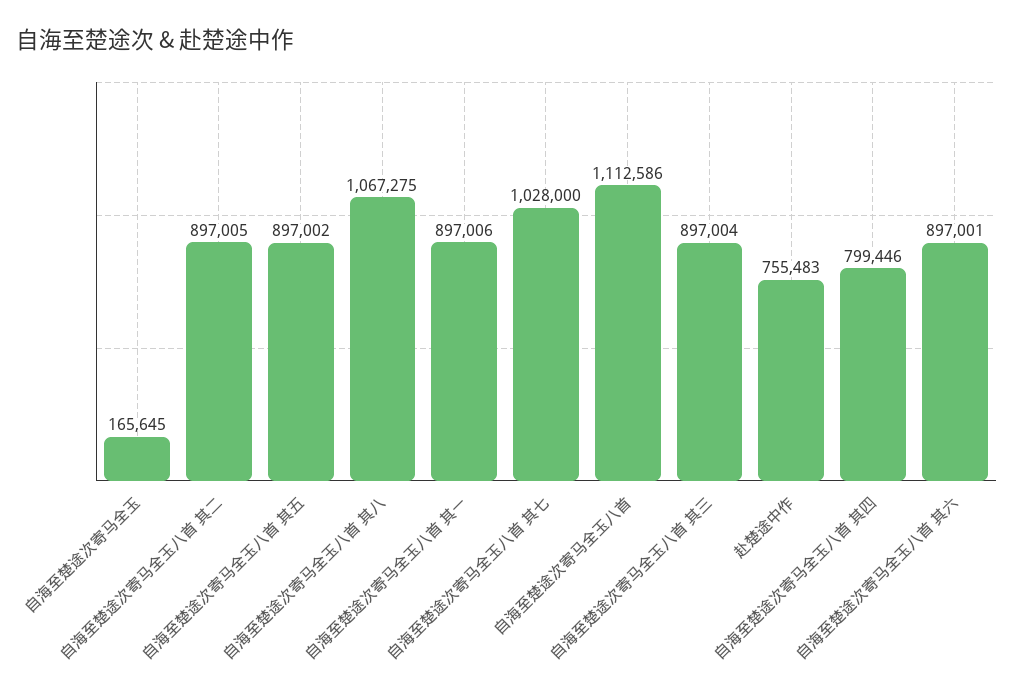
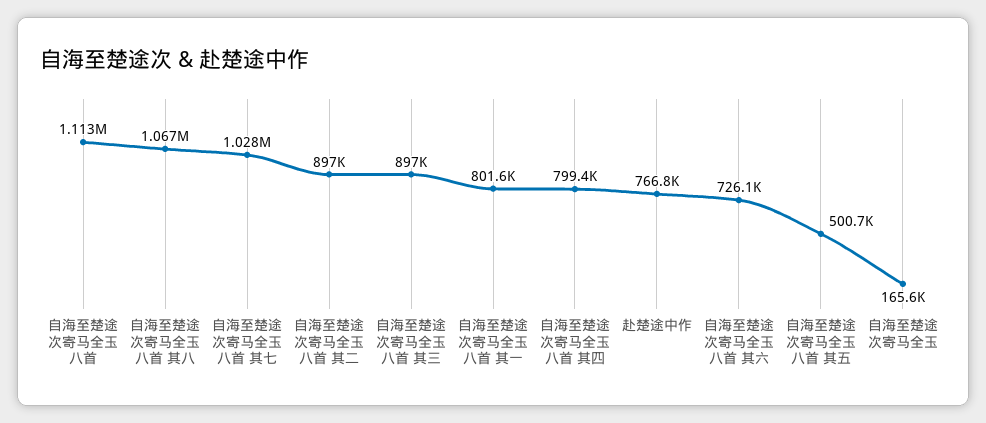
  {
    "自海至楚途次寄马全玉": 165645,
    "自海至楚途次寄马全玉八首 其二": 897005,
-   "自海至楚途次寄马全玉八首 其五": 897002,
+   "自海至楚途次寄马全玉八首 其五": 500700,
    "自海至楚途次寄马全玉八首 其八": 1067275,
-   "自海至楚途次寄马全玉八首 其一": 897006,
+   "自海至楚途次寄马全玉八首 其一": 801600,
    "自海至楚途次寄马全玉八首 其七": 1028000,
    "自海至楚途次寄马全玉八首": 1112586,
    "自海至楚途次寄马全玉八首 其三": 897004,
-   "赴楚途中作": 755483,
+   "赴楚途中作": 766800,
    "自海至楚途次寄马全玉八首 其四": 799446,
-   "自海至楚途次寄马全玉八首 其六": 897001
+   "自海至楚途次寄马全玉八首 其六": 726100
  }

